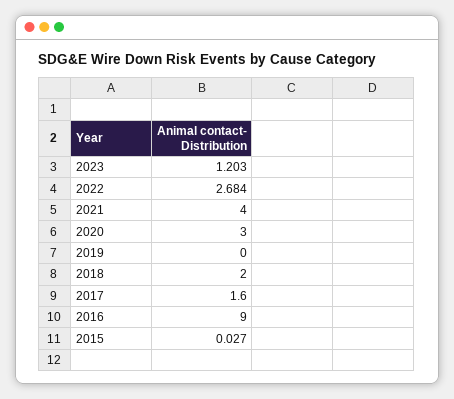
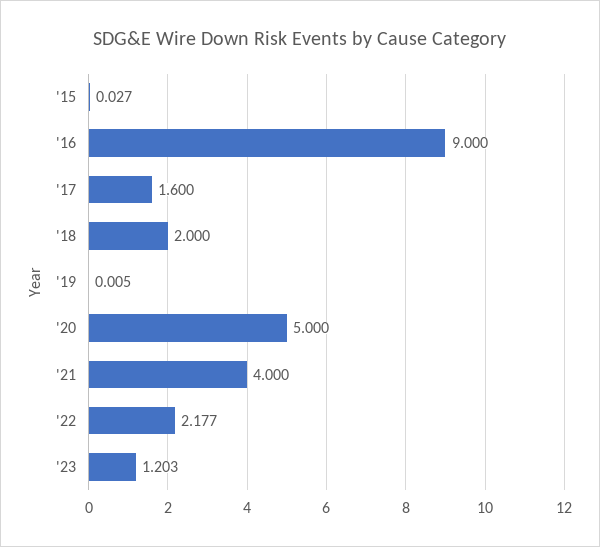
  {
    "2023": 1.203,
-   "2022": 2.684,
+   "2022": 2.177,
    "2021": 4,
-   "2020": 3,
+   "2020": 5,
-   "2019": 0,
+   "2019": 0.005,
    "2018": 2,
    "2017": 1.6,
    "2016": 9,
    "2015": 0.027
  }

